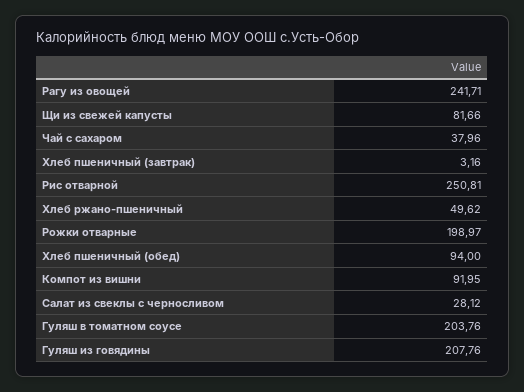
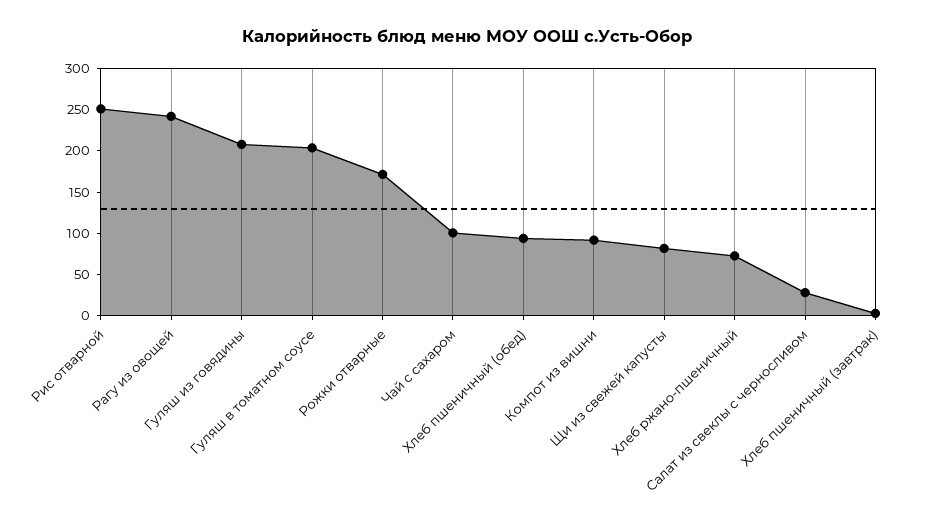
  {
    "Рагу из овощей": 241.71,
    "Щи из свежей капусты": 81.66,
-   "Чай с сахаром": 37.96,
+   "Чай с сахаром": 100,
    "Хлеб пшеничный (завтрак)": 3.16,
    "Рис отварной": 250.81,
-   "Хлеб ржано-пшеничный": 49.62,
+   "Хлеб ржано-пшеничный": 70,
-   "Рожки отварные": 198.97,
+   "Рожки отварные": 170,
    "Хлеб пшеничный (обед)": 94,
    "Компот из вишни": 91.95,
    "Салат из свеклы с черносливом": 28.12,
    "Гуляш в томатном соусе": 203.76,
    "Гуляш из говядины": 207.76
  }

